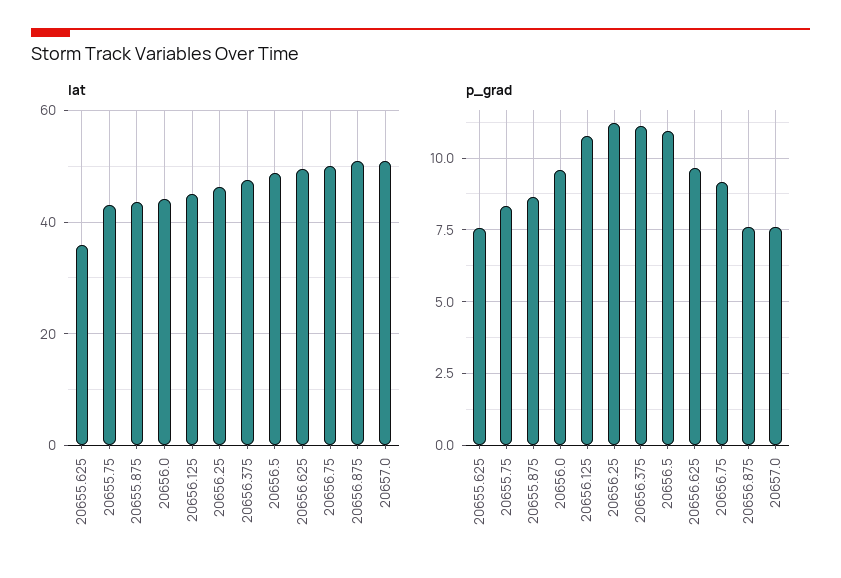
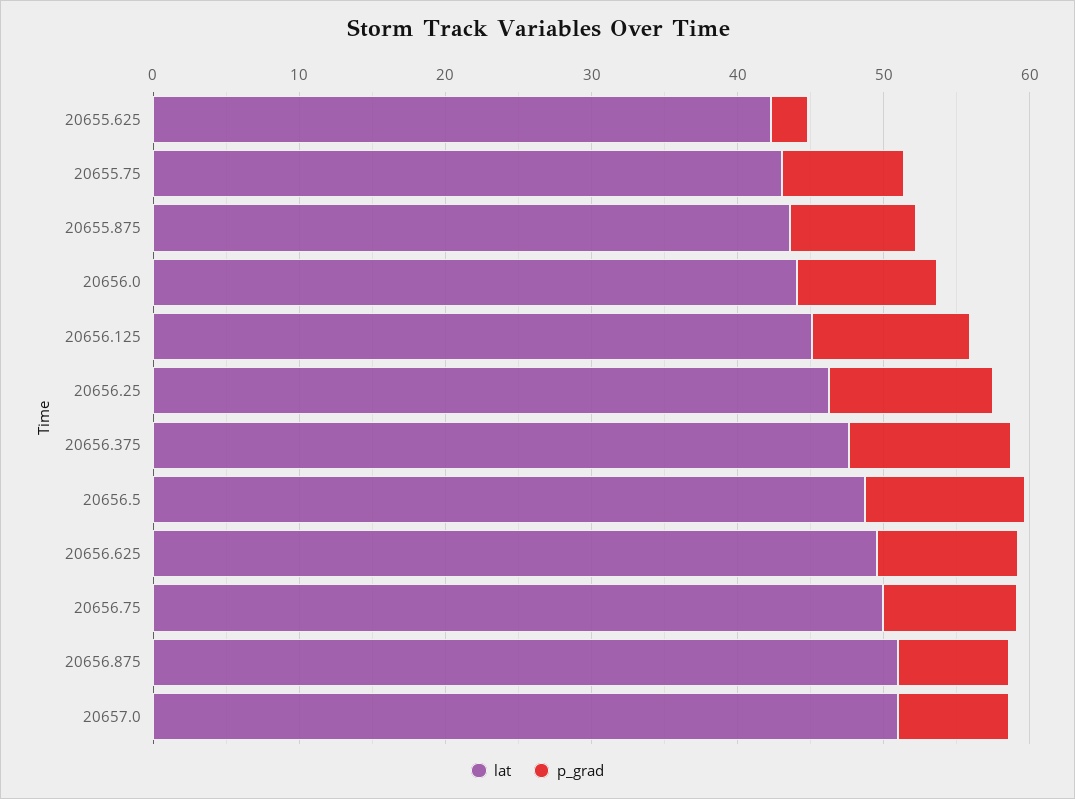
  {
    "lat": {
-     "20655.625": 36,
+     "20655.625": 42,
      "20655.75": 44,
      "20655.875": 44,
      "20656.0": 44,
      "20656.125": 46,
      "20656.25": 46,
      "20656.375": 48,
      "20656.5": 48,
      "20656.625": 50,
      "20656.75": 50,
      "20656.875": 50,
      "20657.0": 50
    },
    "p_grad": {
-     "20655.625": 7.5,
+     "20655.625": 2,
      "20655.75": 8.25,
      "20655.875": 8.75,
      "20656.0": 9.5,
      "20656.125": 10.75,
      "20656.25": 11.25,
      "20656.375": 11,
      "20656.5": 11,
      "20656.625": 9.75,
      "20656.75": 9.25,
      "20656.875": 7.5,
      "20657.0": 7.5
    }
  }

